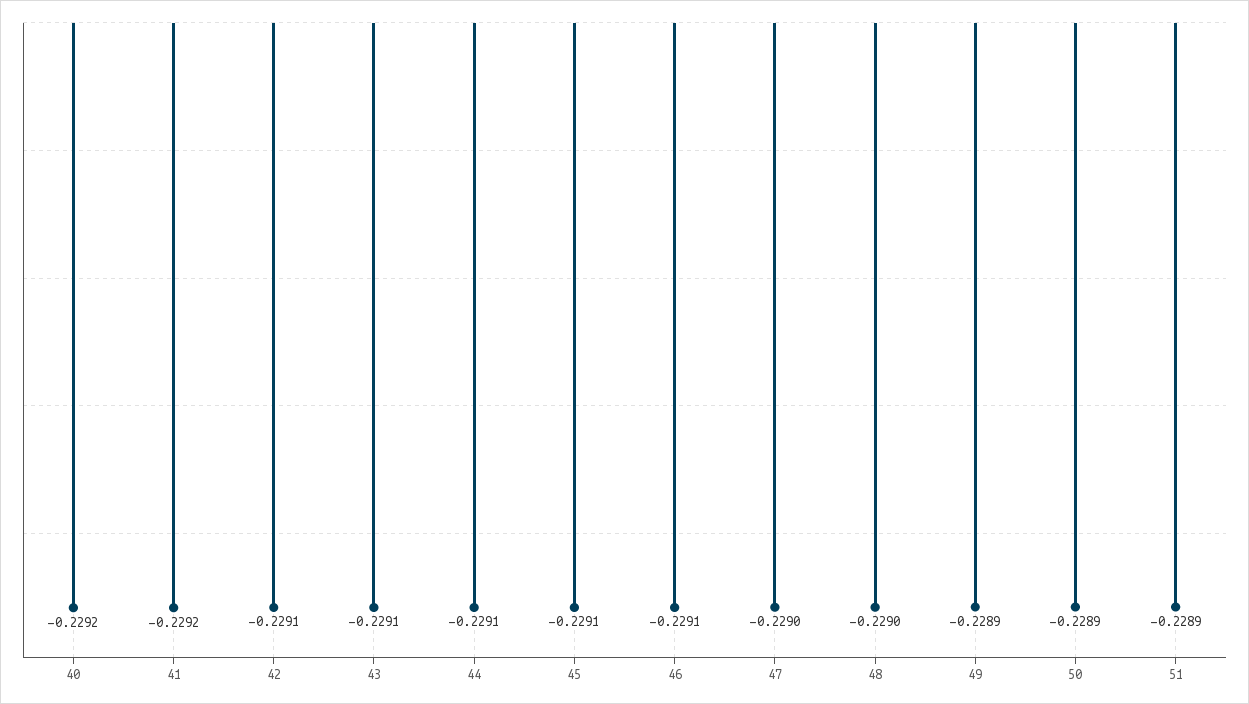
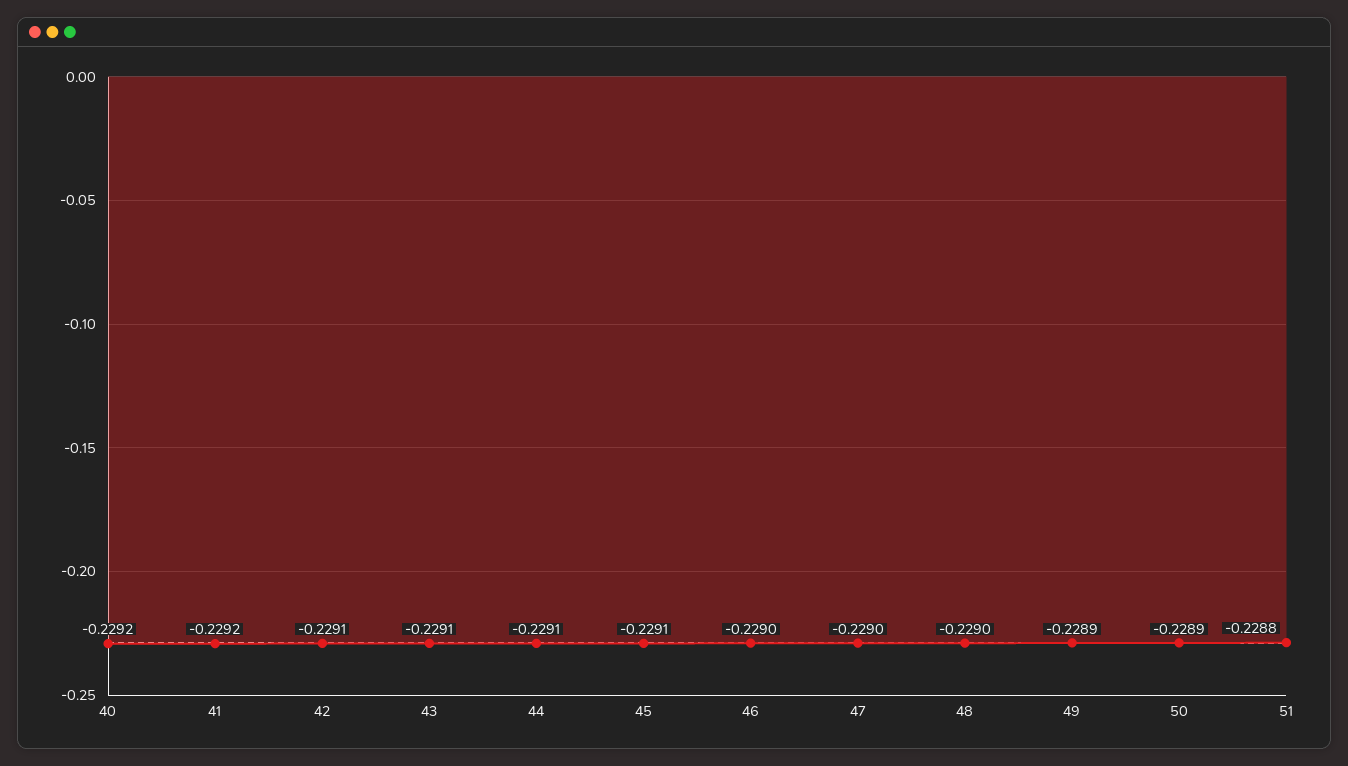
  {
    "40": -0.2292,
    "41": -0.2292,
    "42": -0.2291,
    "43": -0.2291,
    "44": -0.2291,
    "45": -0.2291,
-   "46": -0.2291,
+   "46": -0.229,
    "47": -0.229,
    "48": -0.229,
    "49": -0.2289,
    "50": -0.2289,
-   "51": -0.2289
+   "51": -0.2288
  }

